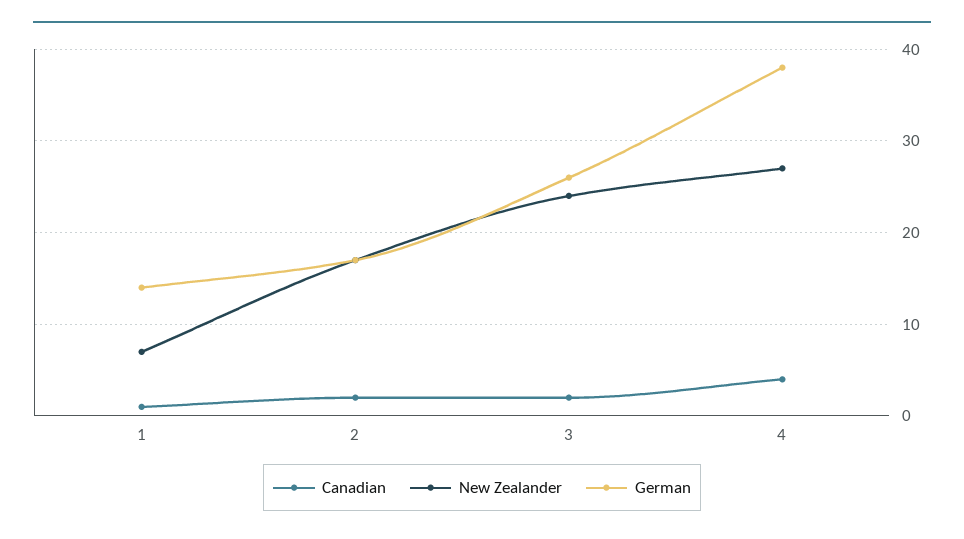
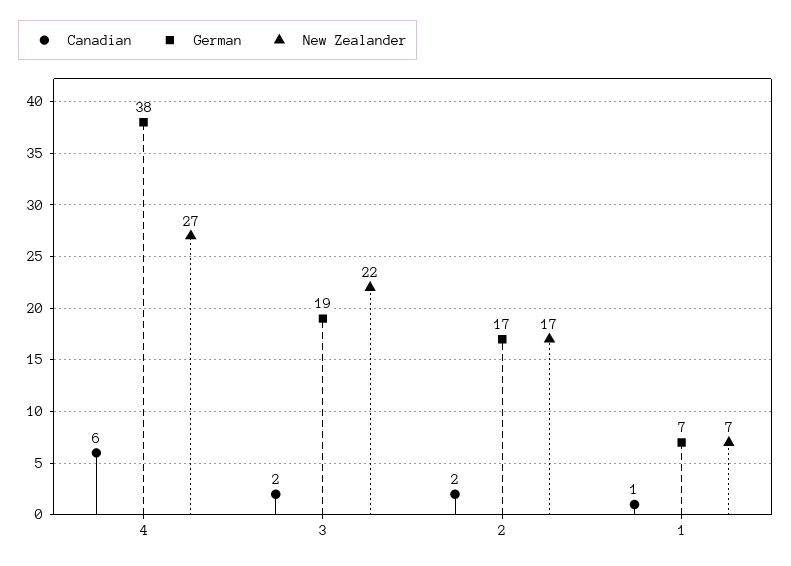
  {
    "Canadian": {
      "1": 1,
      "2": 2,
      "3": 2,
-     "4": 4
+     "4": 6
    },
    "New Zealander": {
      "1": 7,
      "2": 17,
-     "3": 24,
+     "3": 22,
      "4": 27
    },
    "German": {
-     "1": 14,
+     "1": 7,
      "2": 17,
-     "3": 26,
+     "3": 19,
      "4": 38
    }
  }

